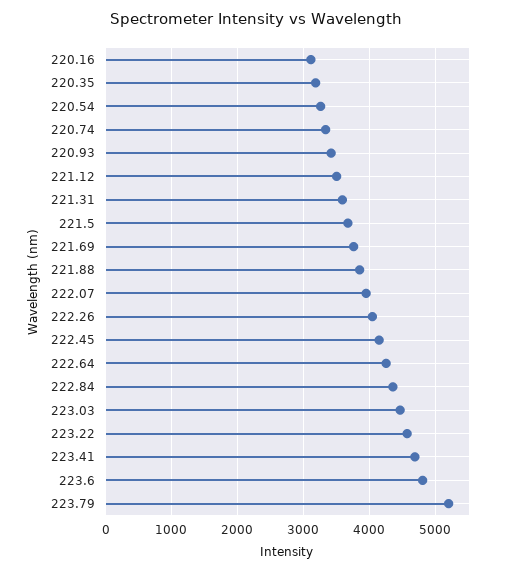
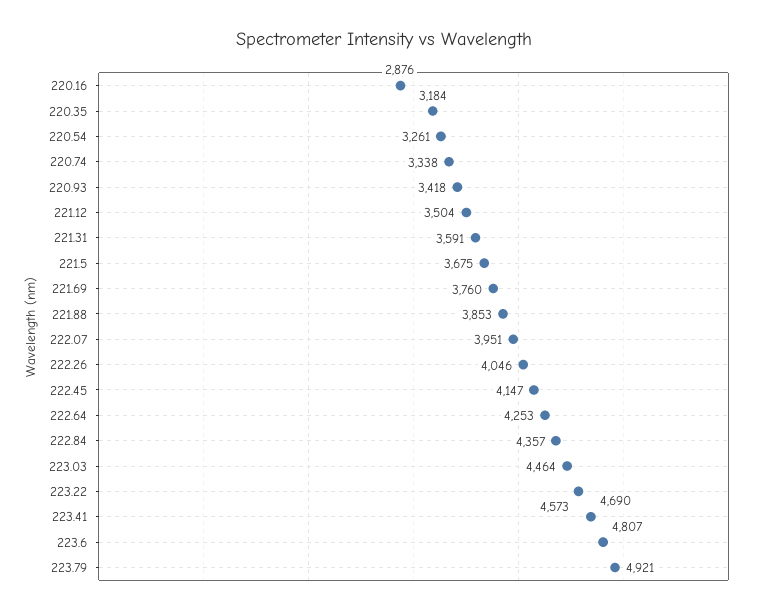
  {
-   "220.16": 3100,
+   "220.16": 2876,
    "220.35": 3184,
    "220.54": 3261,
    "220.74": 3338,
    "220.93": 3418,
    "221.12": 3504,
    "221.31": 3591,
    "221.5": 3675,
    "221.69": 3760,
    "221.88": 3853,
    "222.07": 3951,
    "222.26": 4046,
    "222.45": 4147,
    "222.64": 4253,
    "222.84": 4357,
    "223.03": 4464,
    "223.22": 4573,
    "223.41": 4690,
    "223.6": 4807,
-   "223.79": 5200
+   "223.79": 4921
  }

